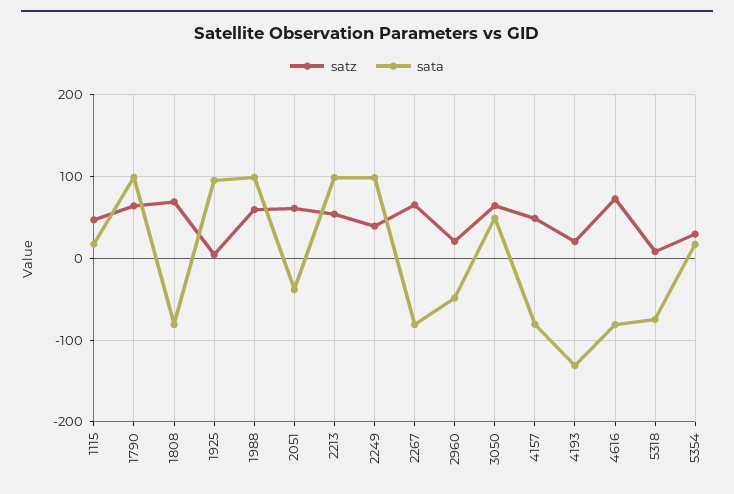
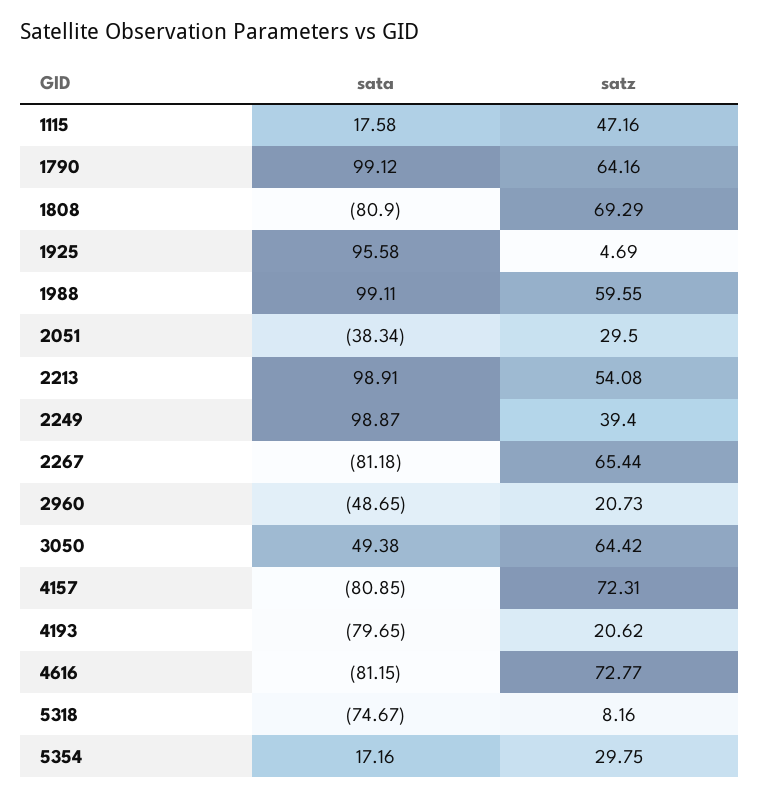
  {
    "satz": {
      "1115": 47.16,
      "1790": 64.16,
      "1808": 69.29,
      "1925": 4.69,
      "1988": 59.55,
-     "2051": 60,
+     "2051": 29.5,
      "2213": 54.08,
      "2249": 39.4,
      "2267": 65.44,
      "2960": 20.73,
      "3050": 64.42,
-     "4157": 50,
+     "4157": 72.31,
      "4193": 20.62,
      "4616": 72.77,
      "5318": 8.16,
      "5354": 29.75
    },
    "sata": {
      "1115": 17.58,
      "1790": 99.12,
      "1808": -80.9,
      "1925": 95.58,
      "1988": 99.11,
      "2051": -38.34,
      "2213": 98.91,
      "2249": 98.87,
      "2267": -81.18,
      "2960": -48.65,
      "3050": 49.38,
      "4157": -80.85,
-     "4193": -130,
+     "4193": -79.65,
      "4616": -81.15,
      "5318": -74.67,
      "5354": 17.16
    }
  }

